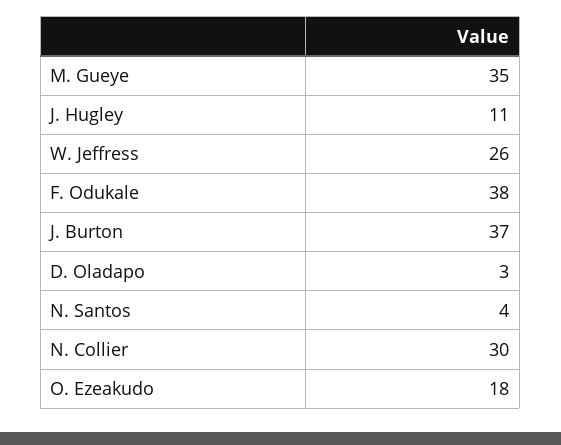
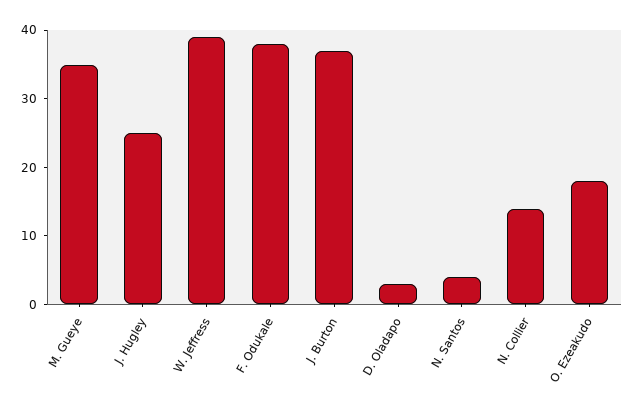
  {
    "M. Gueye": 35,
-   "J. Hugley": 11,
+   "J. Hugley": 25,
-   "W. Jeffress": 26,
+   "W. Jeffress": 40,
    "F. Odukale": 38,
    "J. Burton": 37,
    "D. Oladapo": 3,
    "N. Santos": 4,
-   "N. Collier": 30,
+   "N. Collier": 15,
    "O. Ezeakudo": 18
  }

